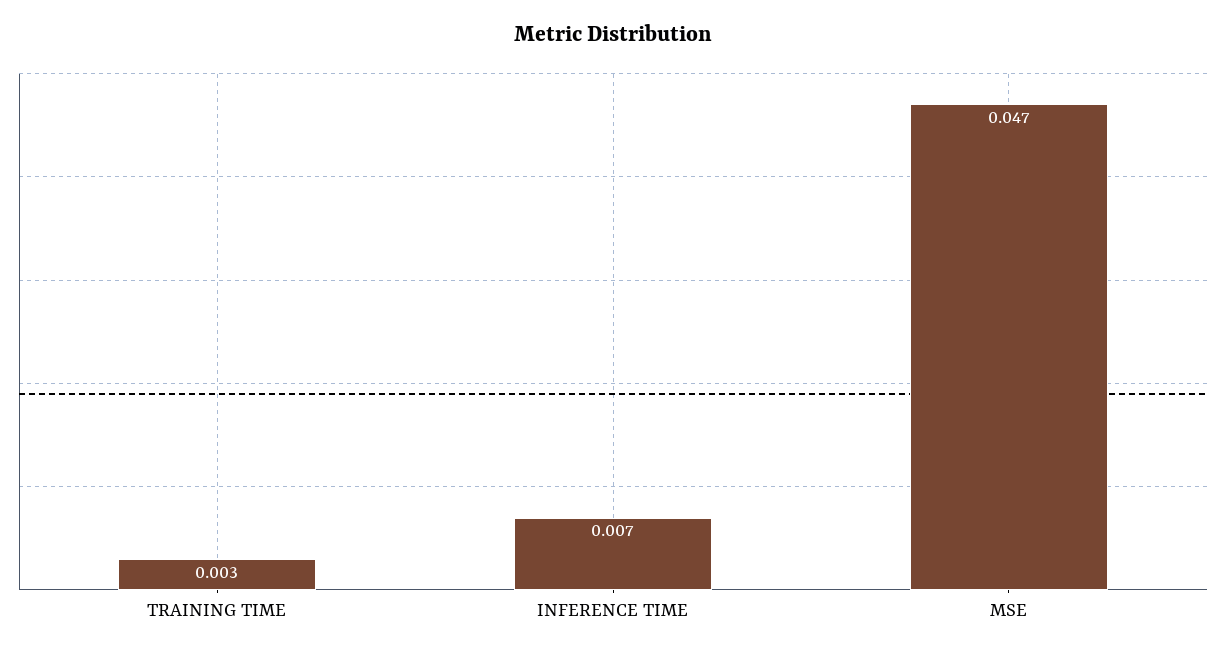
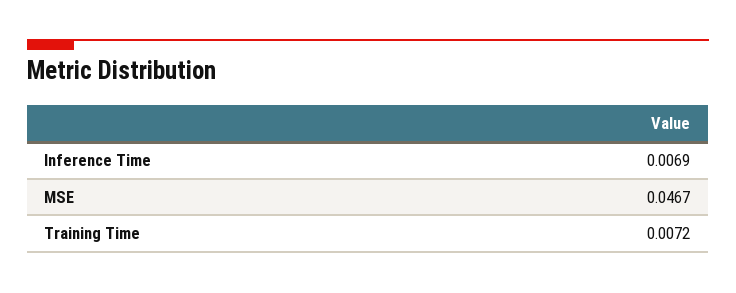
  {
-   "TRAINING TIME": 0.003,
+   "TRAINING TIME": 0.0072,
    "INFERENCE TIME": 0.0069,
    "MSE": 0.0467
  }

